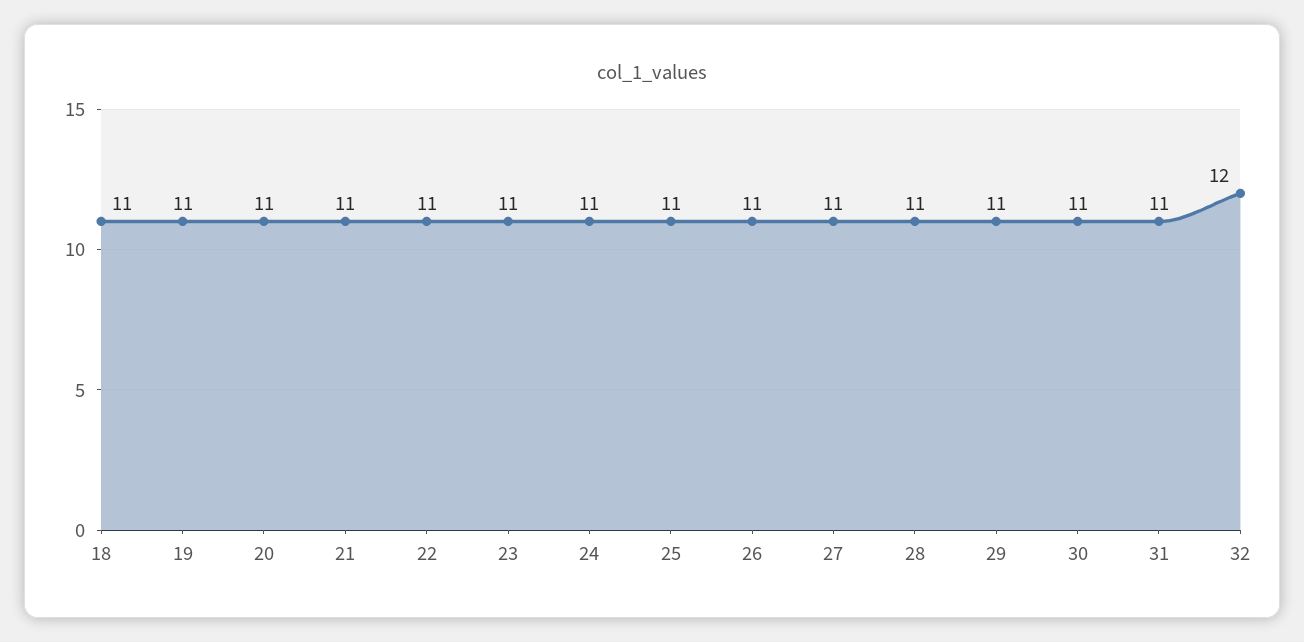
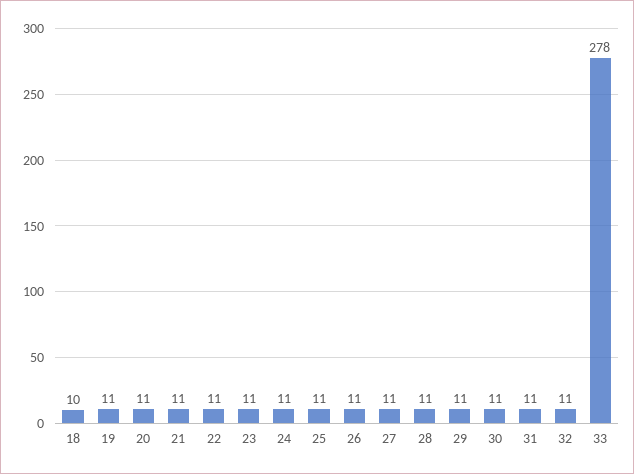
  {
-   "18": 11,
+   "18": 10,
    "19": 11,
    "20": 11,
    "21": 11,
    "22": 11,
    "23": 11,
    "24": 11,
    "25": 11,
    "26": 11,
    "27": 11,
    "28": 11,
    "29": 11,
    "30": 11,
    "31": 11,
-   "32": 12
+   "32": 11,
+   "33": 278
  }

